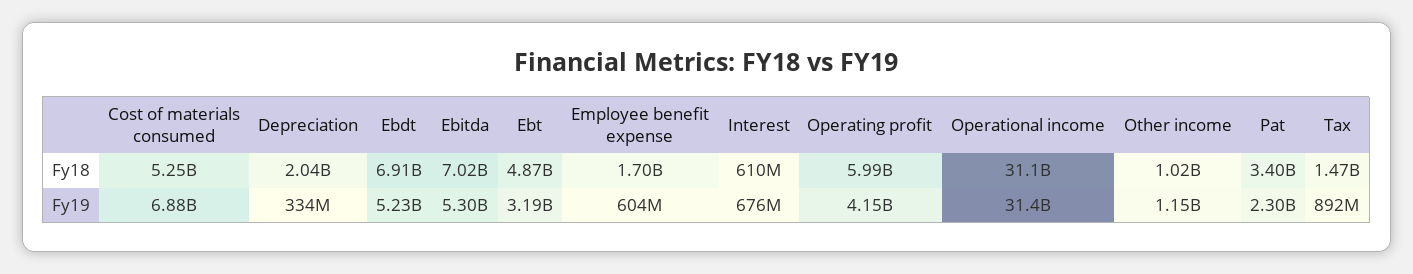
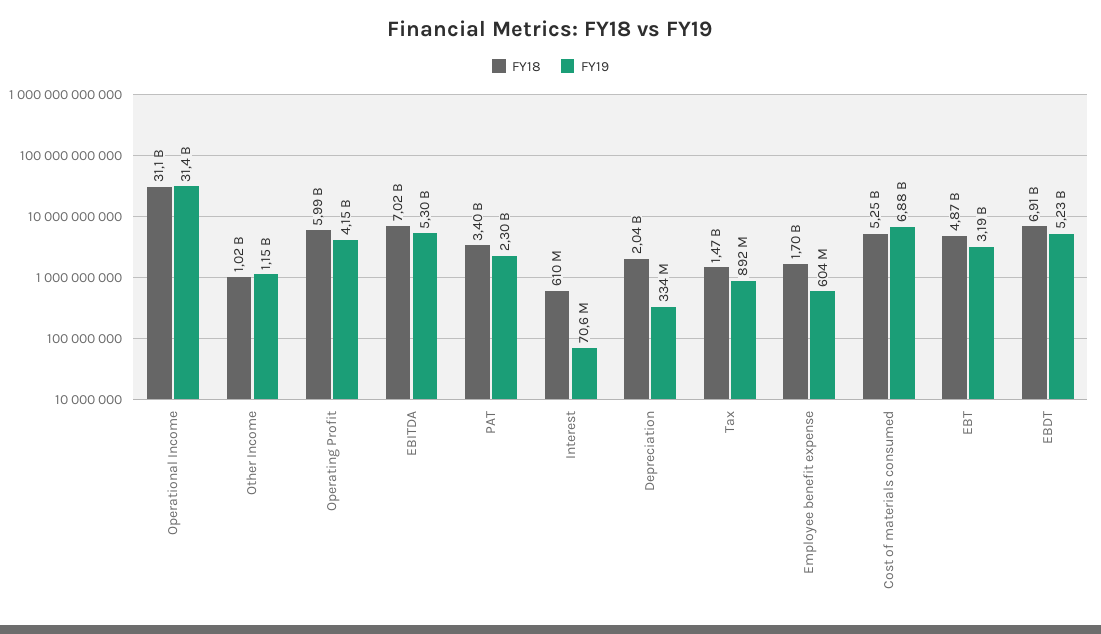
  {
    "Fy18": {
      "Cost of materials consumed": 5250000000,
      "Depreciation": 2040000000,
      "Ebdt": 6910000000,
      "Ebitda": 7020000000,
      "Ebt": 4870000000,
      "Employee benefit expense": 1700000000,
      "Interest": 610000000,
      "Operating profit": 5990000000,
      "Operational income": 31100000000,
      "Other income": 1020000000,
      "Pat": 3400000000,
      "Tax": 1470000000
    },
    "Fy19": {
      "Cost of materials consumed": 6880000000,
      "Depreciation": 334000000,
      "Ebdt": 5230000000,
      "Ebitda": 5300000000,
      "Ebt": 3190000000,
      "Employee benefit expense": 604000000,
-     "Interest": 676000000,
+     "Interest": 70600000,
      "Operating profit": 4150000000,
      "Operational income": 31400000000,
      "Other income": 1150000000,
      "Pat": 2300000000,
      "Tax": 892000000
    }
  }

